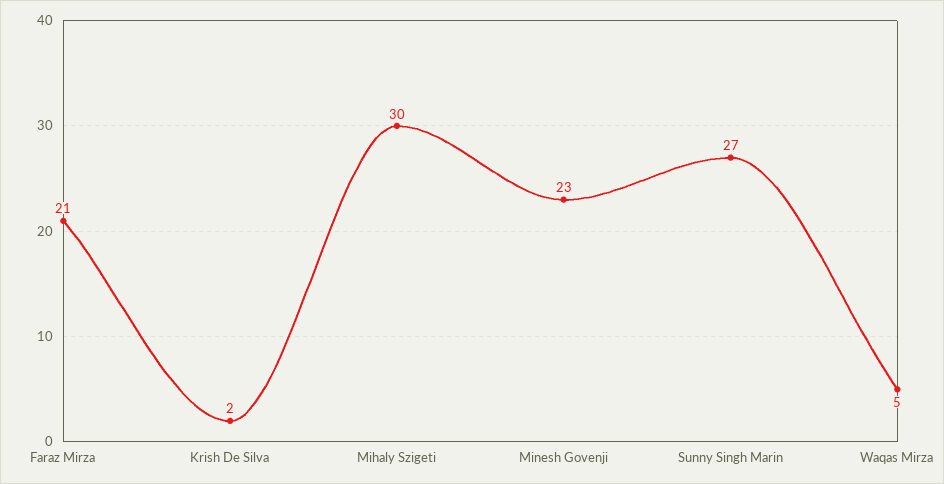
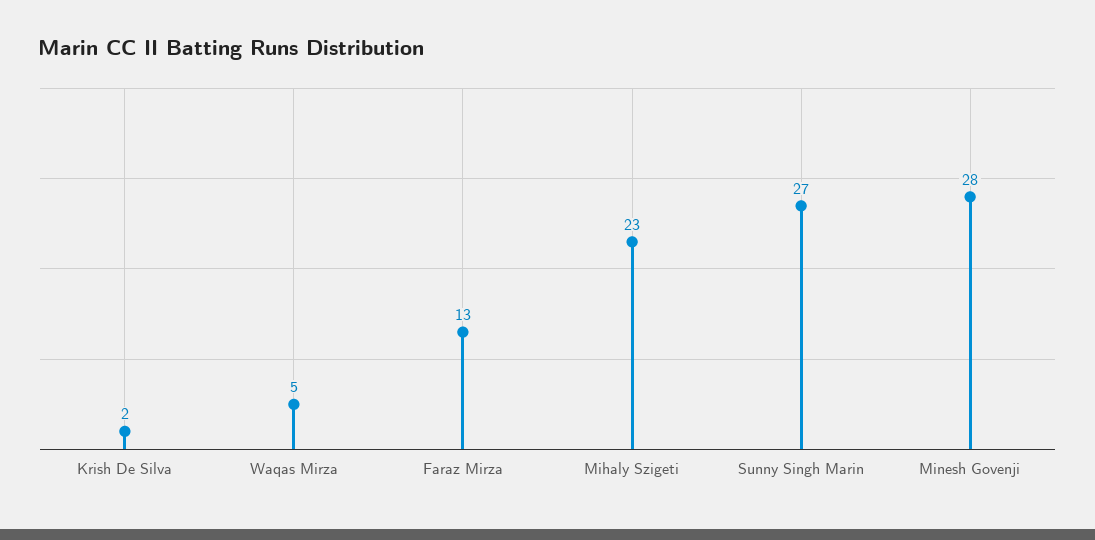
  {
-   "Faraz Mirza": 21,
+   "Faraz Mirza": 13,
    "Krish De Silva": 2,
-   "Mihaly Szigeti": 30,
+   "Mihaly Szigeti": 23,
-   "Minesh Govenji": 23,
+   "Minesh Govenji": 28,
    "Sunny Singh Marin": 27,
    "Waqas Mirza": 5
  }

